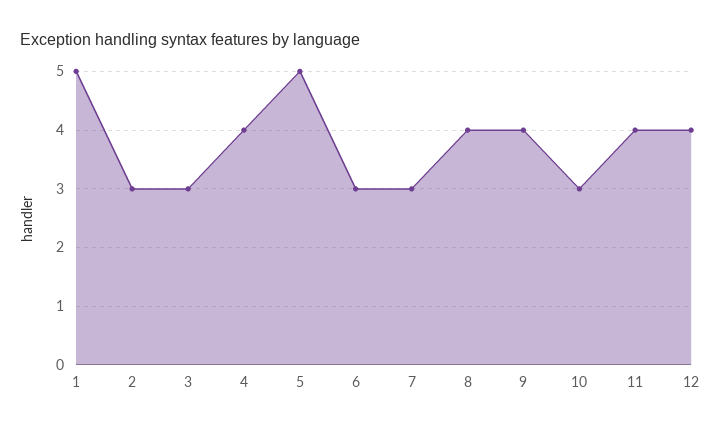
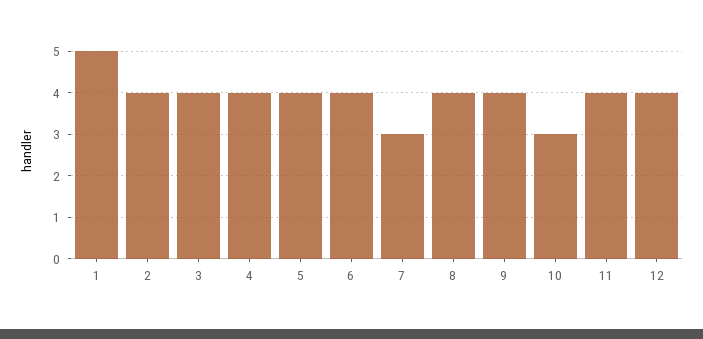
  {
    "1": 5,
-   "2": 3,
+   "2": 4,
-   "3": 3,
+   "3": 4,
    "4": 4,
-   "5": 5,
+   "5": 4,
-   "6": 3,
+   "6": 4,
    "7": 3,
    "8": 4,
    "9": 4,
    "10": 3,
    "11": 4,
    "12": 4
  }

